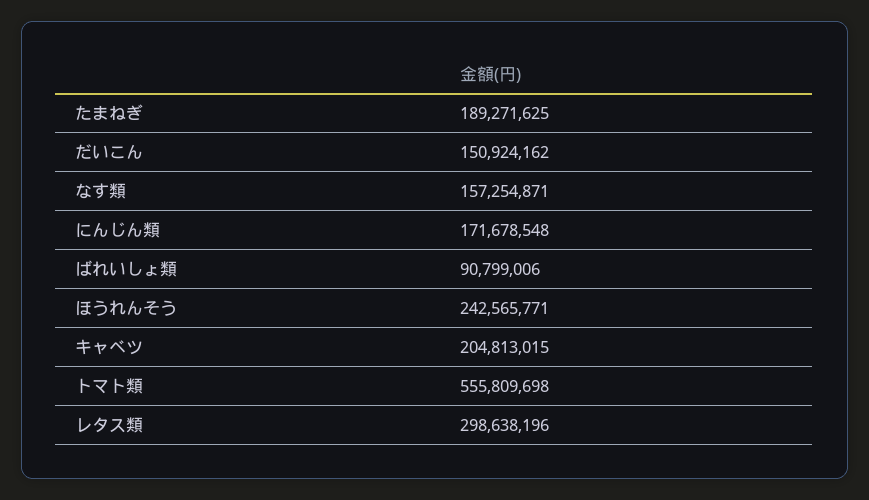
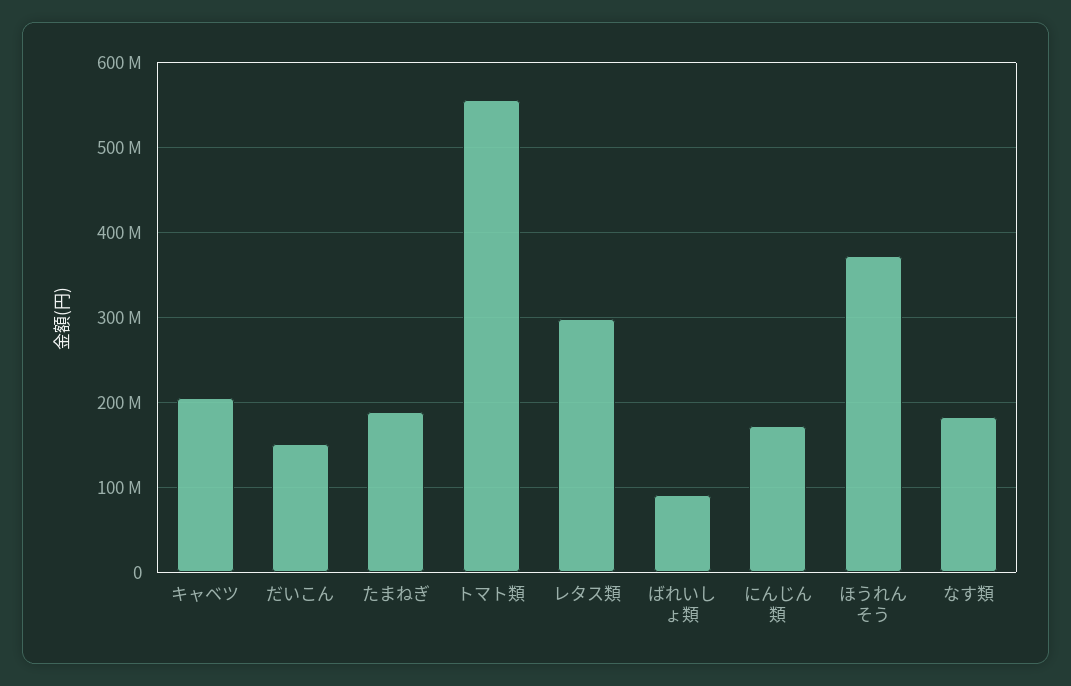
  {
    "たまねぎ": 189271625,
    "だいこん": 150924162,
-   "なす類": 157254871,
+   "なす類": 180000000,
    "にんじん類": 171678548,
    "ばれいしょ類": 90799006,
-   "ほうれんそう": 242565771,
+   "ほうれんそう": 370000000,
    "キャベツ": 204813015,
    "トマト類": 555809698,
    "レタス類": 298638196
  }

